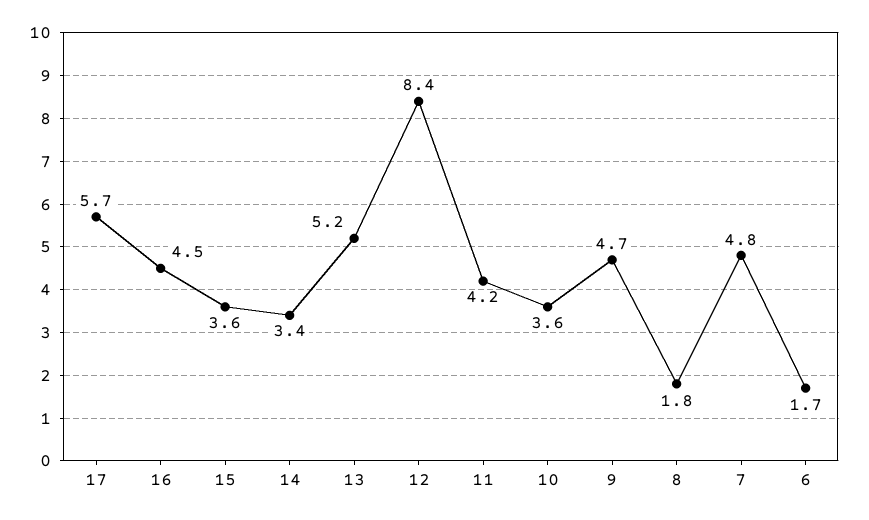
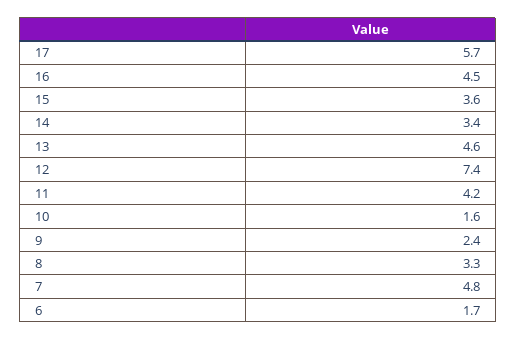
  {
    "17": 5.7,
    "16": 4.5,
    "15": 3.6,
    "14": 3.4,
-   "13": 5.2,
+   "13": 4.6,
-   "12": 8.4,
+   "12": 7.4,
    "11": 4.2,
-   "10": 3.6,
+   "10": 1.6,
-   "9": 4.7,
+   "9": 2.4,
-   "8": 1.8,
+   "8": 3.3,
    "7": 4.8,
    "6": 1.7
  }

